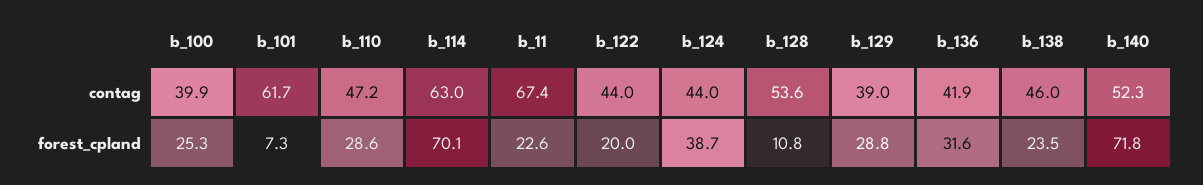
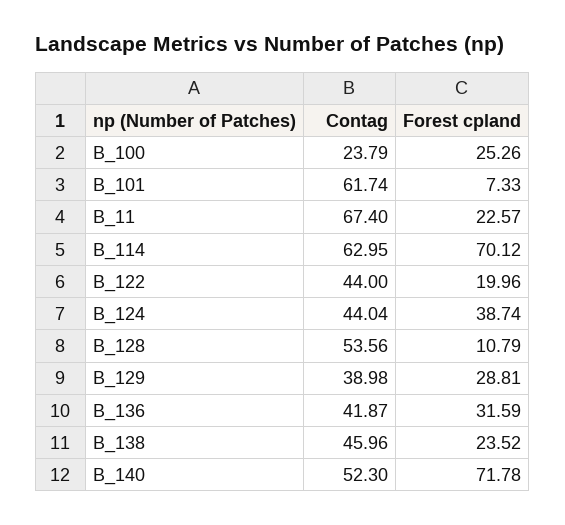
  {
    "b_100": {
-     "contag": 39.9,
+     "contag": 23.79,
      "forest_cpland": 25.26
    },
    "b_101": {
      "contag": 61.74,
      "forest_cpland": 7.33
    },
-   "b_110": {
-     "contag": 47.2,
-     "forest_cpland": 28.6
-   },
    "b_114": {
      "contag": 62.95,
      "forest_cpland": 70.12
    },
    "b_11": {
      "contag": 67.4,
      "forest_cpland": 22.57
    },
    "b_122": {
      "contag": 44,
      "forest_cpland": 19.96
    },
    "b_124": {
      "contag": 44.04,
      "forest_cpland": 38.74
    },
    "b_128": {
      "contag": 53.56,
      "forest_cpland": 10.79
    },
    "b_129": {
      "contag": 38.98,
      "forest_cpland": 28.81
    },
    "b_136": {
      "contag": 41.87,
      "forest_cpland": 31.59
    },
    "b_138": {
      "contag": 45.96,
      "forest_cpland": 23.52
    },
    "b_140": {
      "contag": 52.3,
      "forest_cpland": 71.78
    }
  }

